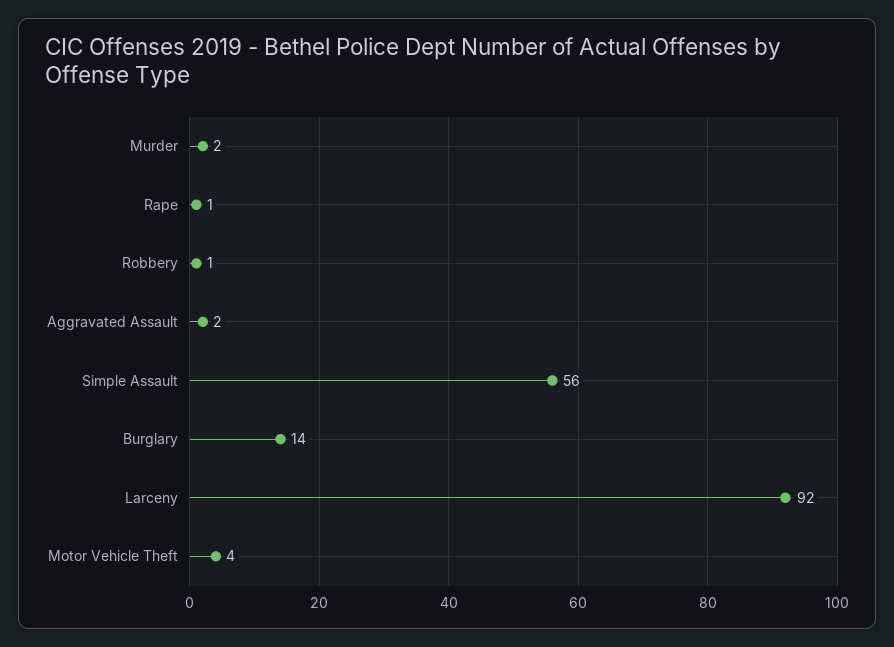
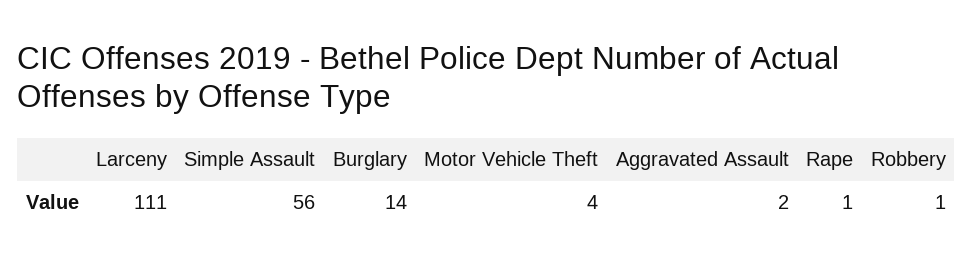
  {
-   "Murder": 2,
    "Rape": 1,
    "Robbery": 1,
    "Aggravated Assault": 2,
    "Simple Assault": 56,
    "Burglary": 14,
-   "Larceny": 92,
+   "Larceny": 111,
    "Motor Vehicle Theft": 4
  }

